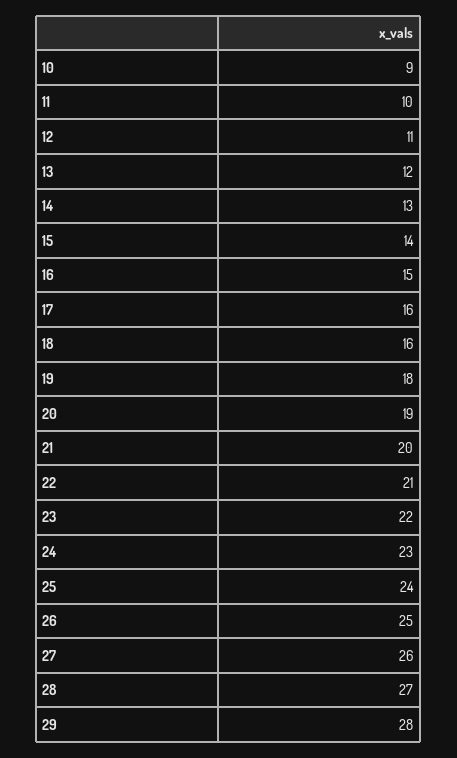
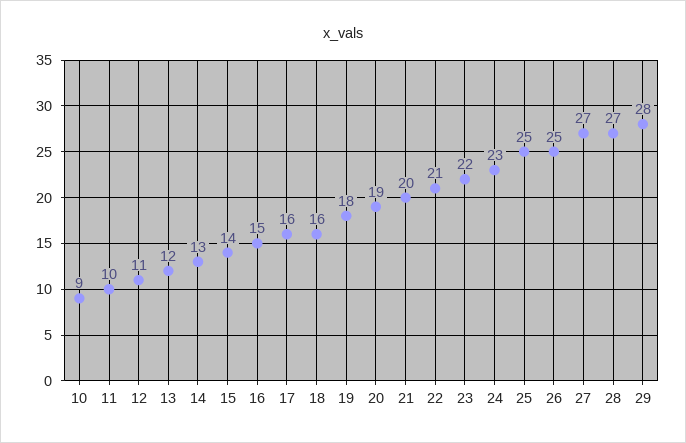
  {
    "10": 9,
    "11": 10,
    "12": 11,
    "13": 12,
    "14": 13,
    "15": 14,
    "16": 15,
    "17": 16,
    "18": 16,
    "19": 18,
    "20": 19,
    "21": 20,
    "22": 21,
    "23": 22,
    "24": 23,
-   "25": 24,
+   "25": 25,
    "26": 25,
-   "27": 26,
+   "27": 27,
    "28": 27,
    "29": 28
  }

